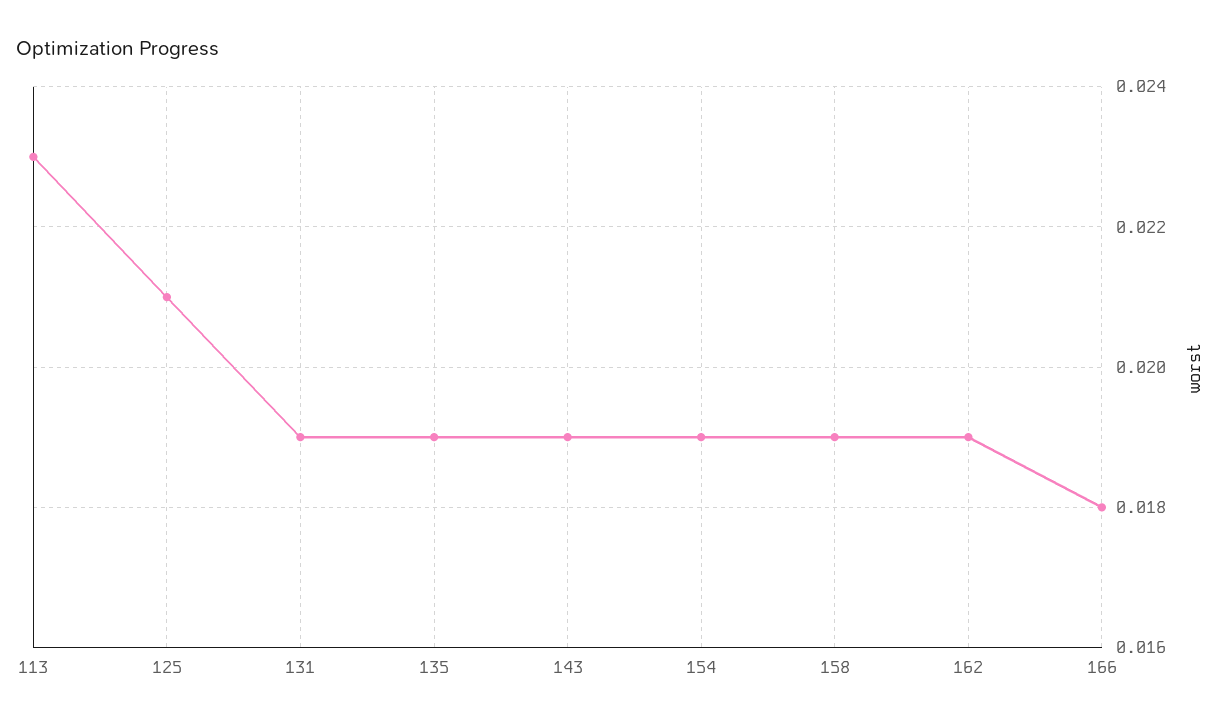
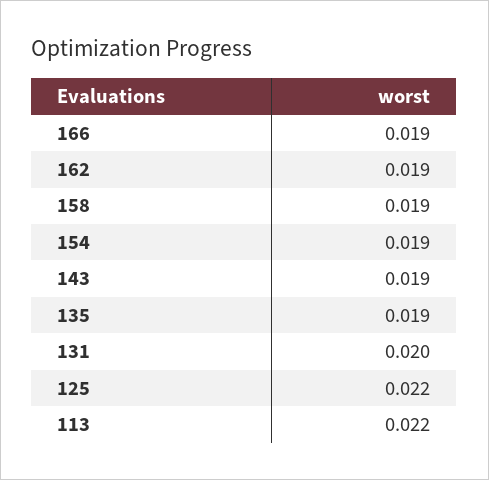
  {
-   "113": 0.023,
+   "113": 0.022,
-   "125": 0.021,
+   "125": 0.022,
-   "131": 0.019,
+   "131": 0.02,
    "135": 0.019,
    "143": 0.019,
    "154": 0.019,
    "158": 0.019,
    "162": 0.019,
-   "166": 0.018
+   "166": 0.019
  }

